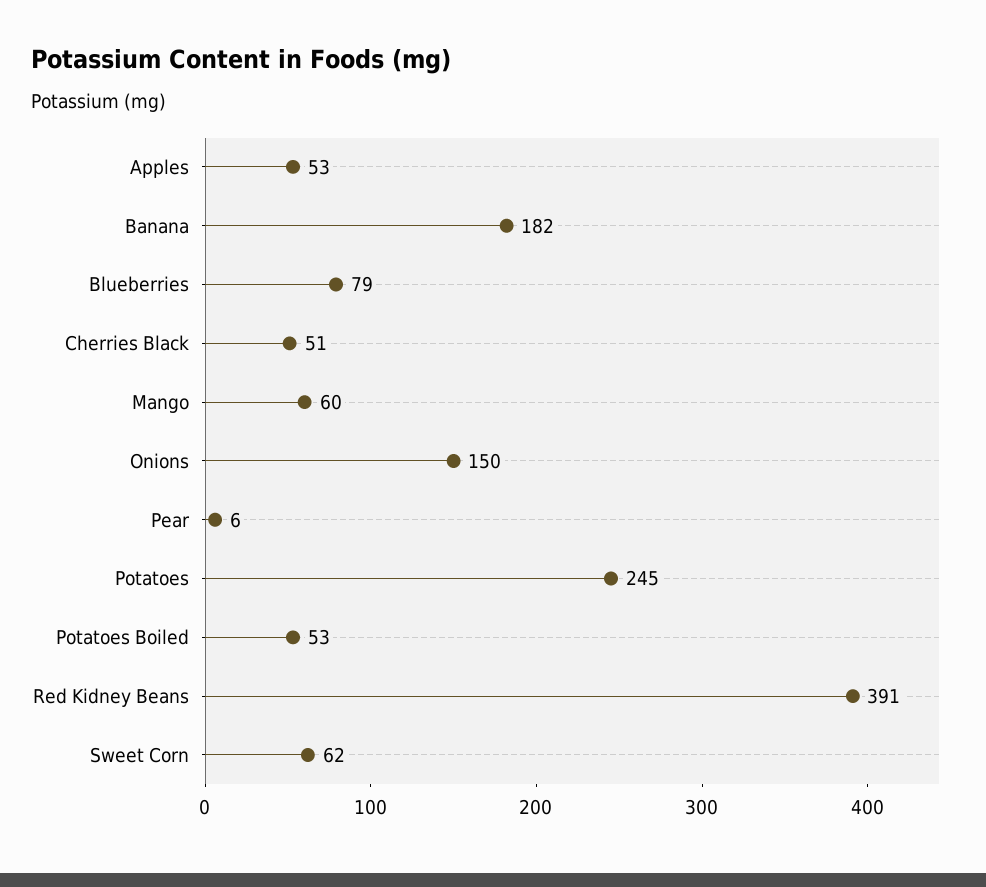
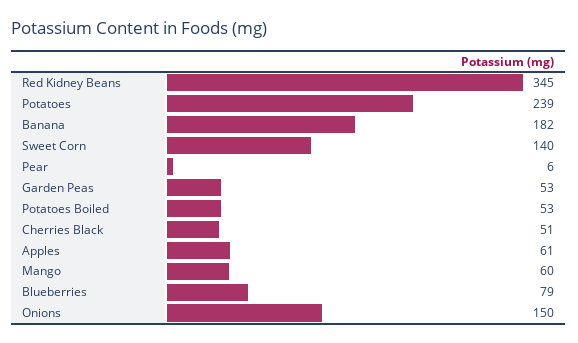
  {
-   "Apples": 53,
+   "Apples": 61,
    "Banana": 182,
    "Blueberries": 79,
    "Cherries Black": 51,
    "Mango": 60,
    "Onions": 150,
    "Pear": 6,
-   "Potatoes": 245,
+   "Potatoes": 239,
    "Potatoes Boiled": 53,
-   "Red Kidney Beans": 391,
+   "Red Kidney Beans": 345,
-   "Sweet Corn": 62
+   "Sweet Corn": 140,
+   "Garden Peas": 53
  }

